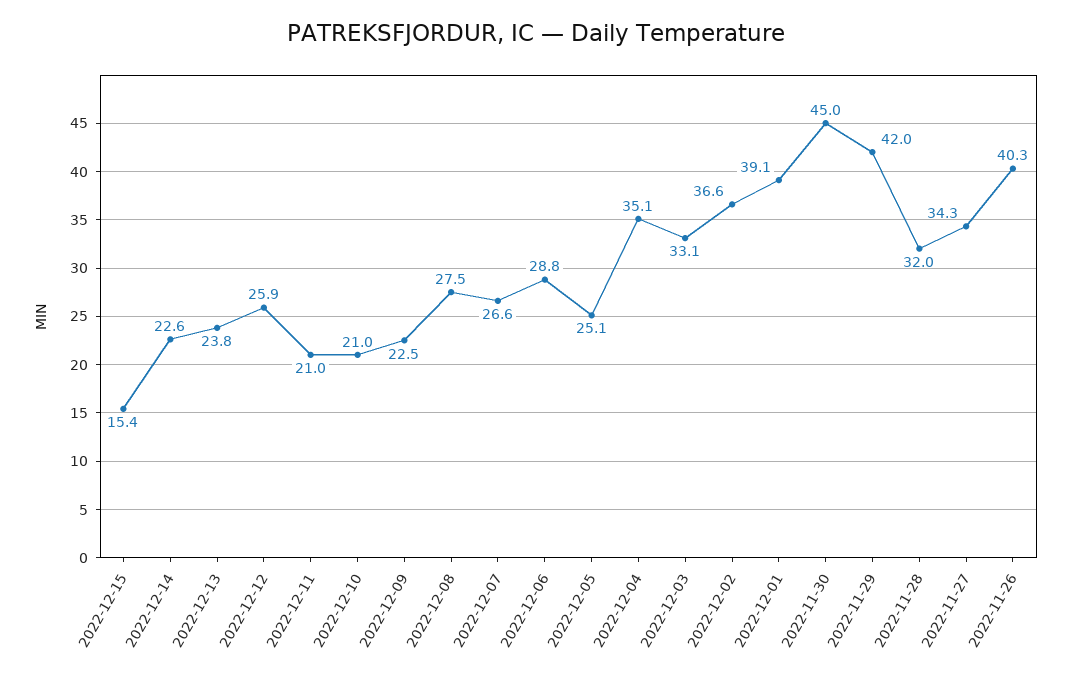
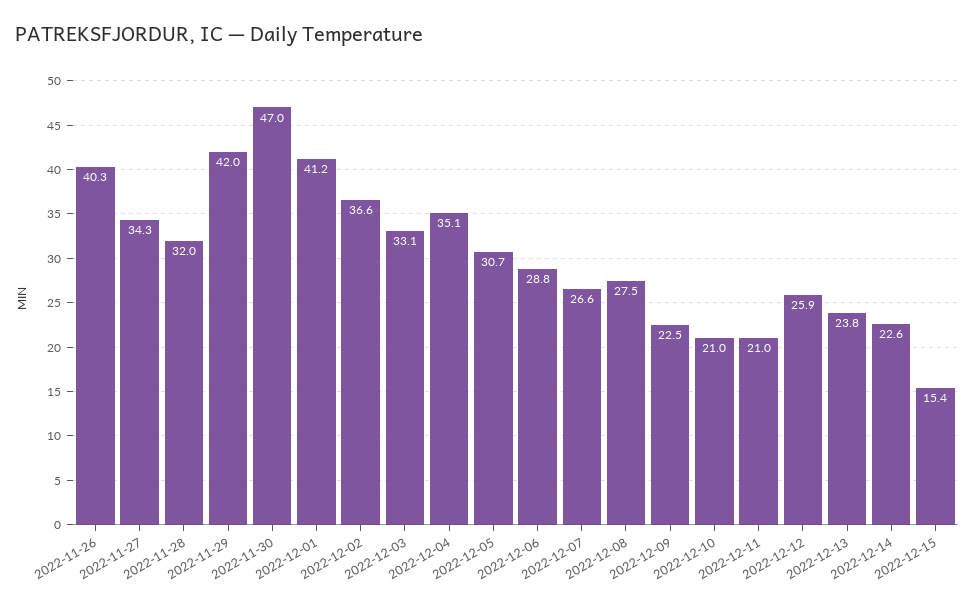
  {
    "2022-12-15": 15.4,
    "2022-12-14": 22.6,
    "2022-12-13": 23.8,
    "2022-12-12": 25.9,
    "2022-12-11": 21,
    "2022-12-10": 21,
    "2022-12-09": 22.5,
    "2022-12-08": 27.5,
    "2022-12-07": 26.6,
    "2022-12-06": 28.8,
-   "2022-12-05": 25.1,
+   "2022-12-05": 30.7,
    "2022-12-04": 35.1,
    "2022-12-03": 33.1,
    "2022-12-02": 36.6,
-   "2022-12-01": 39.1,
+   "2022-12-01": 41.2,
-   "2022-11-30": 45,
+   "2022-11-30": 47,
    "2022-11-29": 42,
    "2022-11-28": 32,
    "2022-11-27": 34.3,
    "2022-11-26": 40.3
  }

